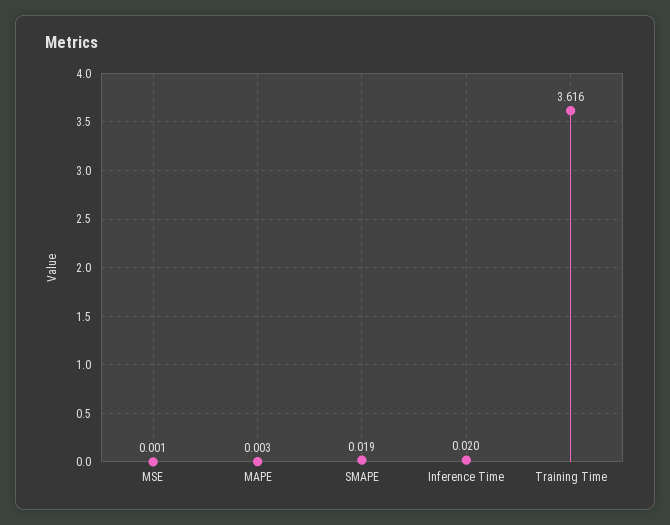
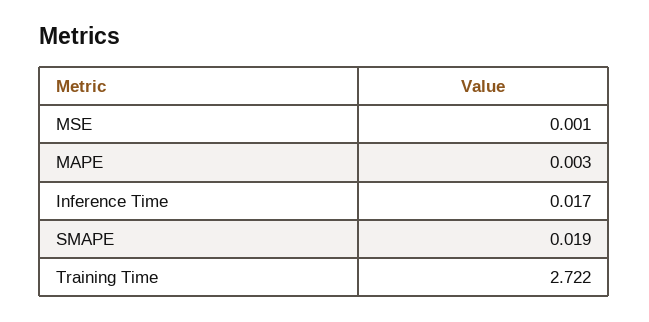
  {
    "MSE": 0.001,
    "MAPE": 0.003,
    "SMAPE": 0.019,
-   "Inference Time": 0.02,
+   "Inference Time": 0.017,
-   "Training Time": 3.616
+   "Training Time": 2.722
  }

